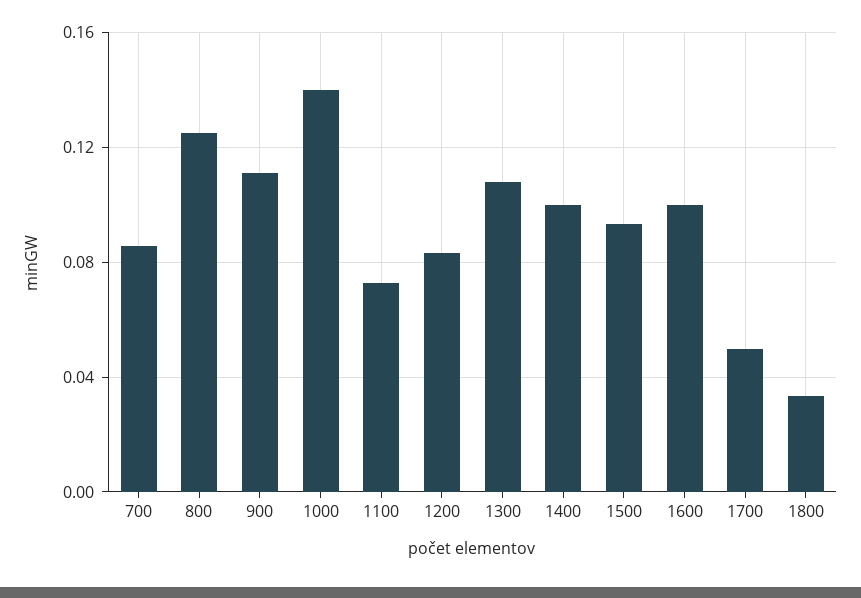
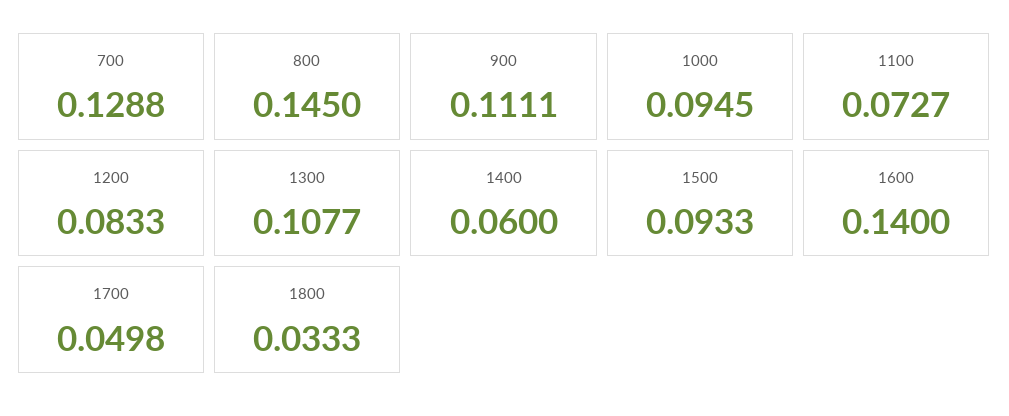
  {
-   "700": 0.085,
+   "700": 0.1288,
-   "800": 0.125,
+   "800": 0.145,
    "900": 0.1111,
-   "1000": 0.14,
+   "1000": 0.0945,
    "1100": 0.0727,
    "1200": 0.0833,
    "1300": 0.1077,
-   "1400": 0.1,
+   "1400": 0.06,
    "1500": 0.0933,
-   "1600": 0.1,
+   "1600": 0.14,
    "1700": 0.0498,
    "1800": 0.0333
  }

